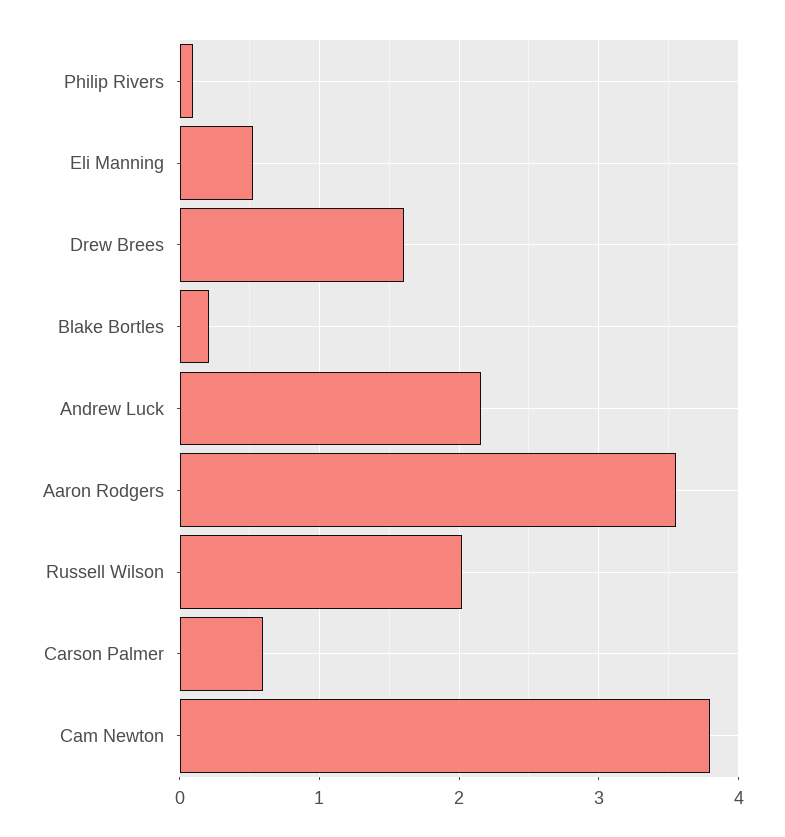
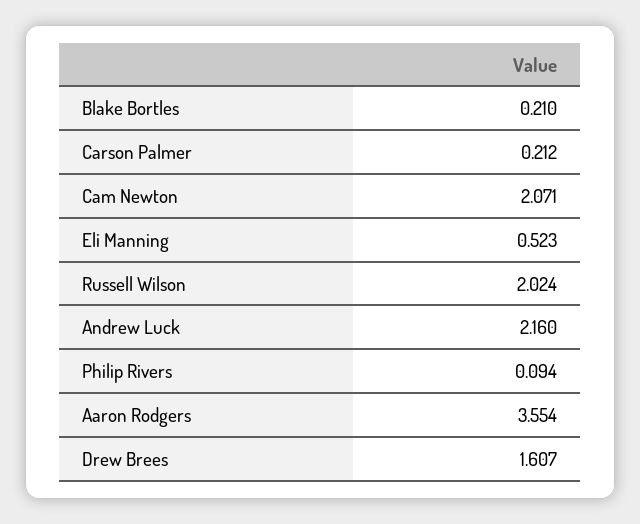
  {
    "Philip Rivers": 0.094,
    "Eli Manning": 0.523,
    "Drew Brees": 1.607,
    "Blake Bortles": 0.21,
    "Andrew Luck": 2.16,
    "Aaron Rodgers": 3.554,
    "Russell Wilson": 2.024,
-   "Carson Palmer": 0.6,
+   "Carson Palmer": 0.212,
-   "Cam Newton": 3.8
+   "Cam Newton": 2.071
  }

